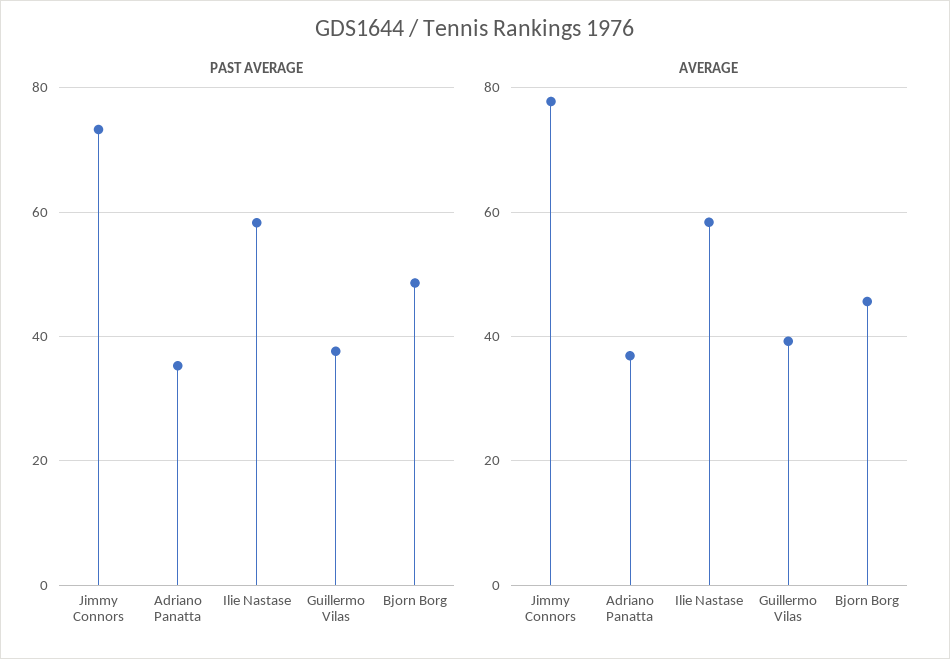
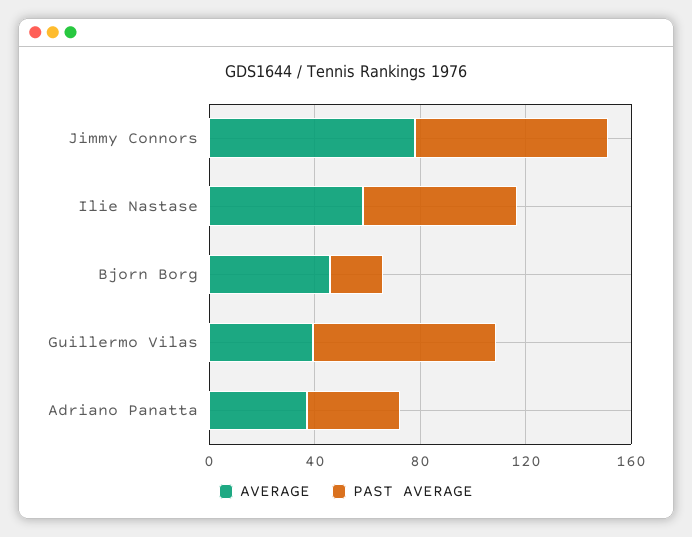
  {
    "PAST AVERAGE": {
      "Jimmy Connors": 74,
      "Adriano Panatta": 36,
      "Ilie Nastase": 58,
-     "Guillermo Vilas": 38,
+     "Guillermo Vilas": 70,
-     "Bjorn Borg": 48
+     "Bjorn Borg": 20
    },
    "AVERAGE": {
      "Jimmy Connors": 78,
      "Adriano Panatta": 36,
      "Ilie Nastase": 58,
      "Guillermo Vilas": 40,
      "Bjorn Borg": 46
    }
  }

